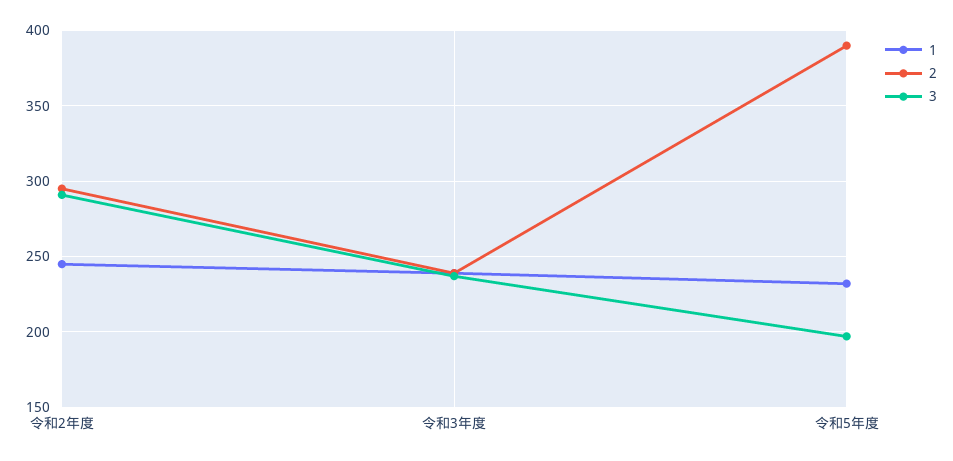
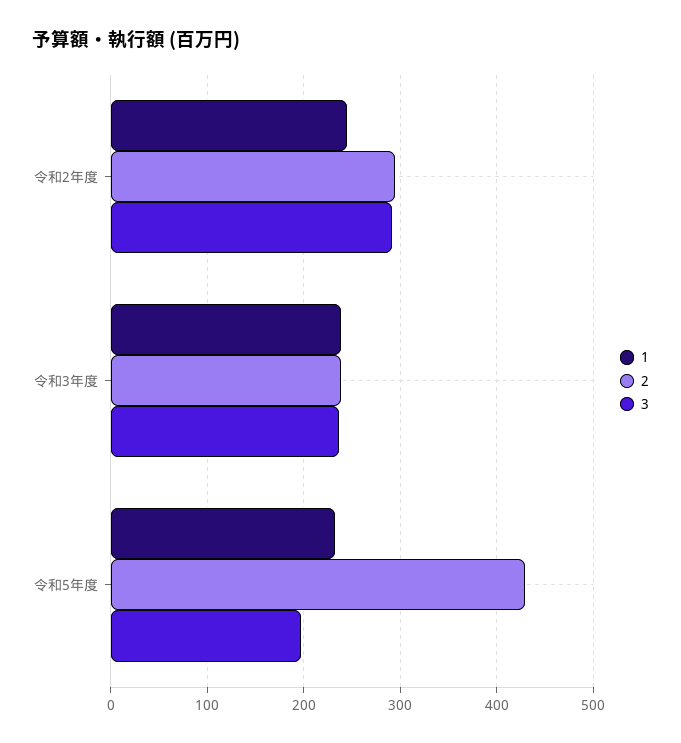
  {
    "1": {
      "令和2年度": 245,
      "令和3年度": 240,
      "令和5年度": 230
    },
    "2": {
      "令和2年度": 295,
      "令和3年度": 240,
-     "令和5年度": 390
+     "令和5年度": 430
    },
    "3": {
      "令和2年度": 290,
      "令和3年度": 235,
      "令和5年度": 195
    }
  }

